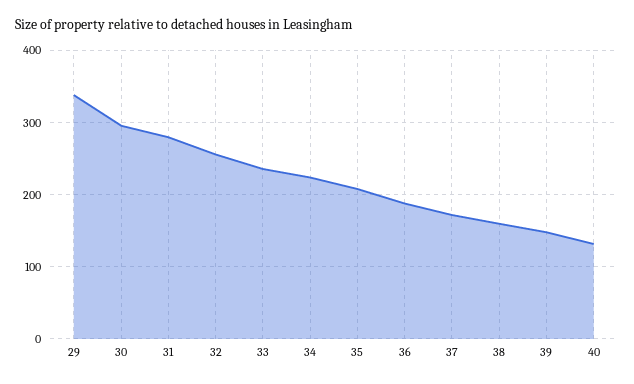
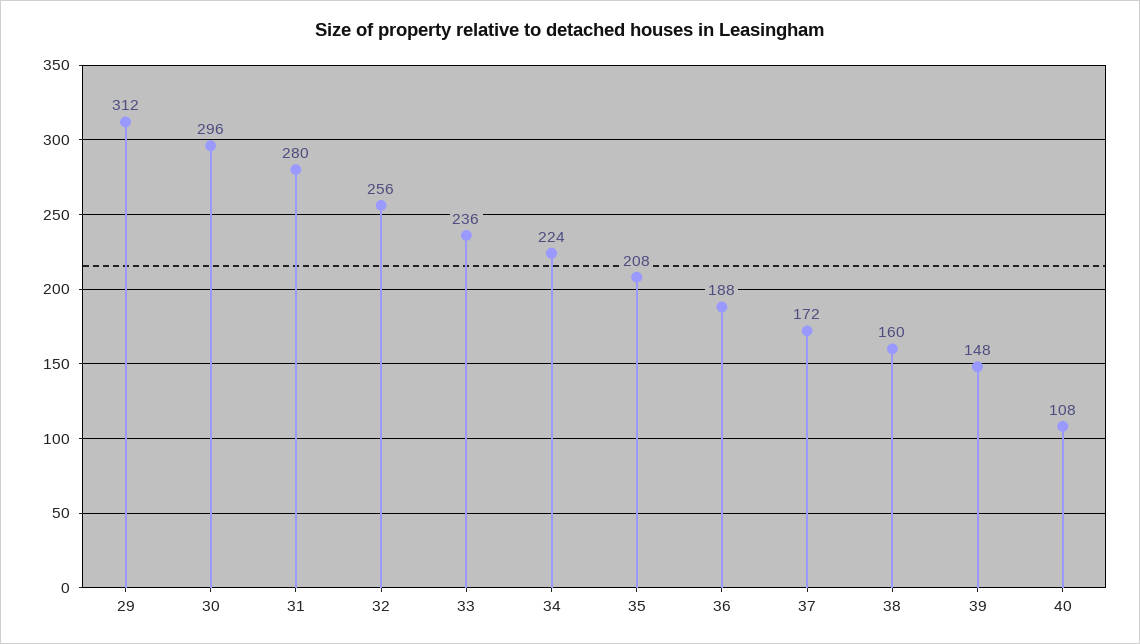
  {
-   "29": 340,
+   "29": 312,
    "30": 296,
    "31": 280,
    "32": 256,
    "33": 236,
    "34": 224,
    "35": 208,
    "36": 188,
    "37": 172,
    "38": 160,
    "39": 148,
-   "40": 130
+   "40": 108
  }

